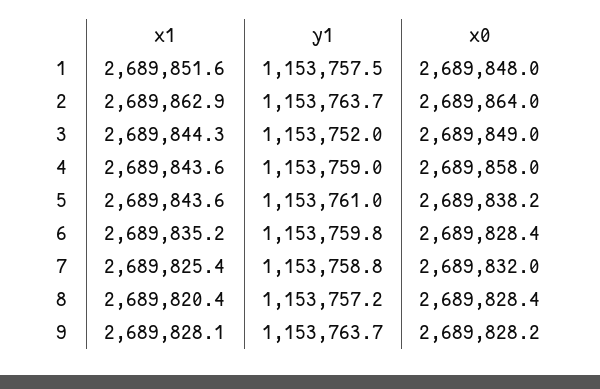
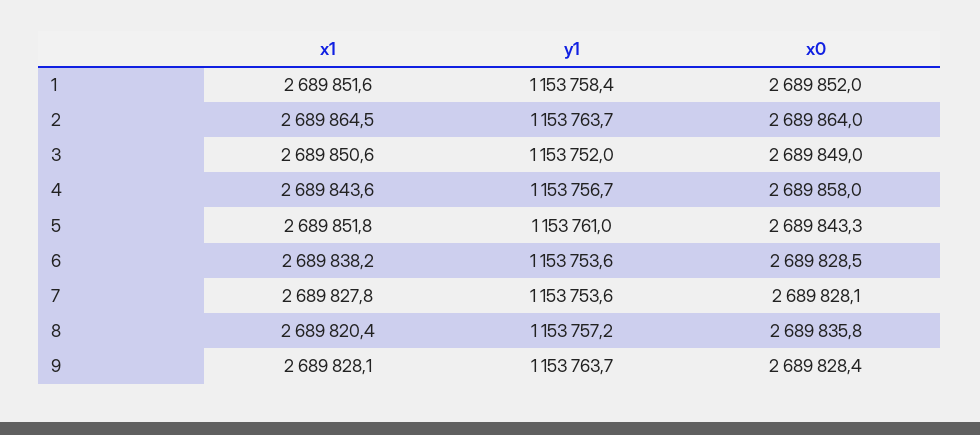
  {
    "x1": {
      "1": 2689851.6,
-     "2": 2689862.9,
+     "2": 2689864.5,
-     "3": 2689844.3,
+     "3": 2689850.6,
      "4": 2689843.6,
-     "5": 2689843.6,
+     "5": 2689851.8,
-     "6": 2689835.2,
+     "6": 2689838.2,
-     "7": 2689825.4,
+     "7": 2689827.8,
      "8": 2689820.4,
      "9": 2689828.1
    },
    "y1": {
-     "1": 1153757.5,
+     "1": 1153758.4,
      "2": 1153763.7,
      "3": 1153752,
-     "4": 1153759,
+     "4": 1153756.7,
      "5": 1153761,
-     "6": 1153759.8,
+     "6": 1153753.6,
-     "7": 1153758.8,
+     "7": 1153753.6,
      "8": 1153757.2,
      "9": 1153763.7
    },
    "x0": {
-     "1": 2689848,
+     "1": 2689852,
      "2": 2689864,
      "3": 2689849,
      "4": 2689858,
-     "5": 2689838.2,
+     "5": 2689843.3,
-     "6": 2689828.4,
+     "6": 2689828.5,
-     "7": 2689832,
+     "7": 2689828.1,
-     "8": 2689828.4,
+     "8": 2689835.8,
-     "9": 2689828.2
+     "9": 2689828.4
    }
  }

